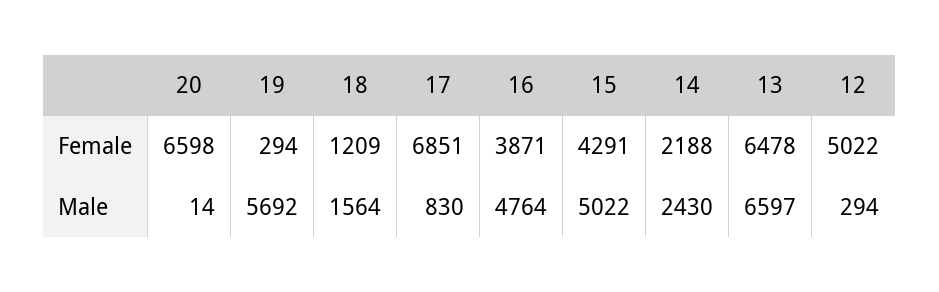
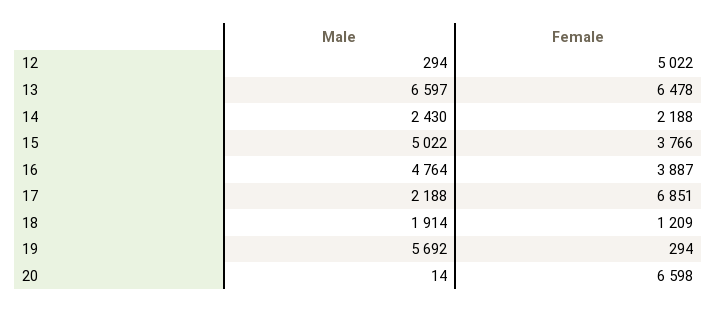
  {
    "20": {
      "Female": 6598,
      "Male": 14
    },
    "19": {
      "Female": 294,
      "Male": 5692
    },
    "18": {
      "Female": 1209,
-     "Male": 1564
+     "Male": 1914
    },
    "17": {
      "Female": 6851,
-     "Male": 830
+     "Male": 2188
    },
    "16": {
-     "Female": 3871,
+     "Female": 3887,
      "Male": 4764
    },
    "15": {
-     "Female": 4291,
+     "Female": 3766,
      "Male": 5022
    },
    "14": {
      "Female": 2188,
      "Male": 2430
    },
    "13": {
      "Female": 6478,
      "Male": 6597
    },
    "12": {
      "Female": 5022,
      "Male": 294
    }
  }

